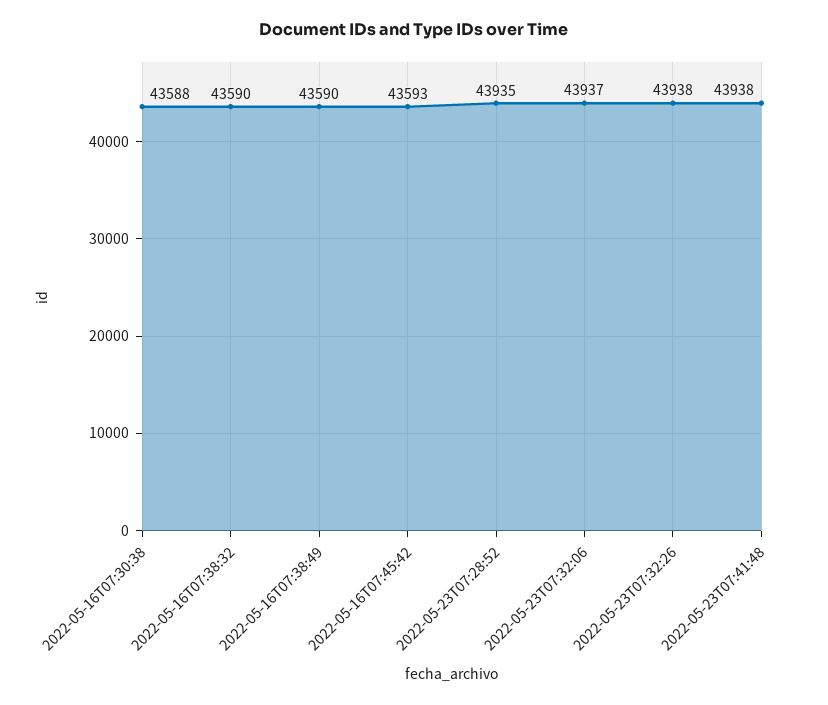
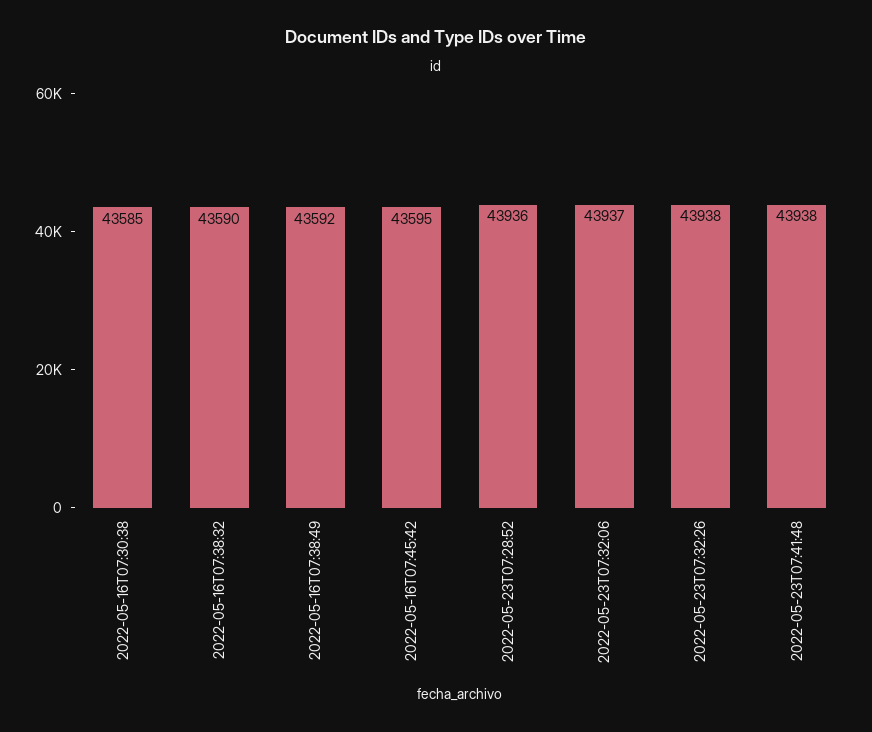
  {
-   "2022-05-16T07:30:38": 43588,
+   "2022-05-16T07:30:38": 43585,
    "2022-05-16T07:38:32": 43590,
-   "2022-05-16T07:38:49": 43590,
+   "2022-05-16T07:38:49": 43592,
-   "2022-05-16T07:45:42": 43593,
+   "2022-05-16T07:45:42": 43595,
-   "2022-05-23T07:28:52": 43935,
+   "2022-05-23T07:28:52": 43936,
    "2022-05-23T07:32:06": 43937,
    "2022-05-23T07:32:26": 43938,
    "2022-05-23T07:41:48": 43938
  }

